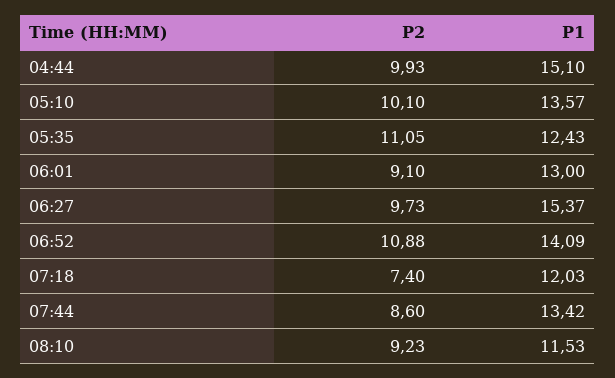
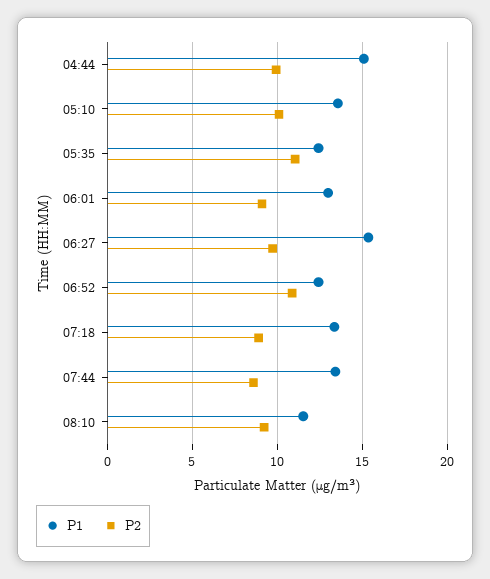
  {
    "P2": {
      "04:44": 9.93,
      "05:10": 10.1,
      "05:35": 11.05,
      "06:01": 9.1,
      "06:27": 9.73,
      "06:52": 10.88,
-     "07:18": 7.4,
+     "07:18": 9,
      "07:44": 8.6,
      "08:10": 9.23
    },
    "P1": {
      "04:44": 15.1,
      "05:10": 13.57,
      "05:35": 12.43,
      "06:01": 13,
      "06:27": 15.37,
-     "06:52": 14.09,
+     "06:52": 12.5,
-     "07:18": 12.03,
+     "07:18": 13.5,
      "07:44": 13.42,
      "08:10": 11.53
    }
  }

